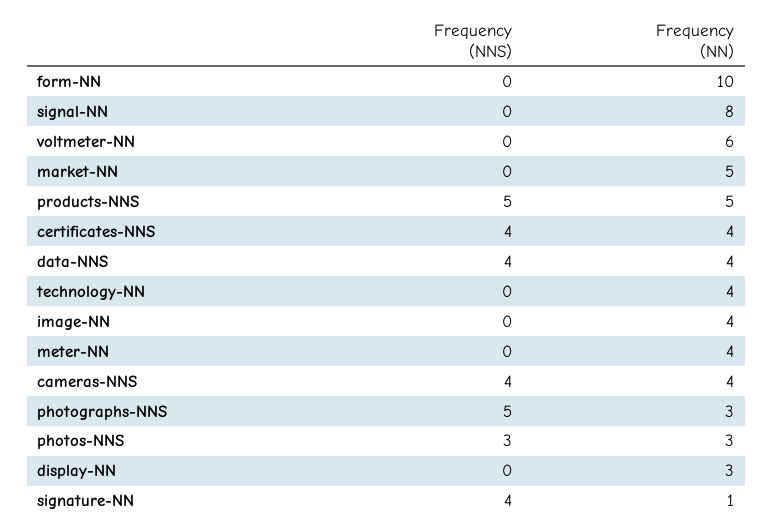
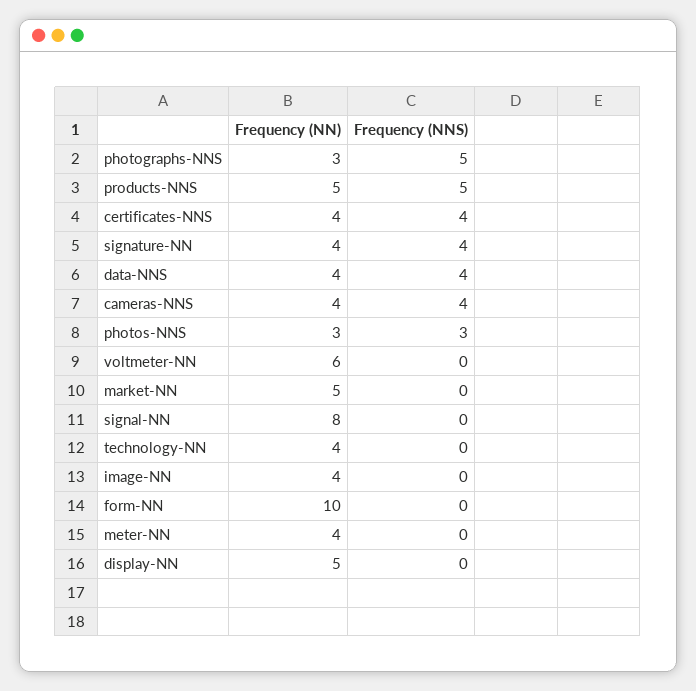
  {
    "Frequency (NNS)": {
      "form-NN": 0,
      "signal-NN": 0,
      "voltmeter-NN": 0,
      "market-NN": 0,
      "products-NNS": 5,
      "certificates-NNS": 4,
      "data-NNS": 4,
      "technology-NN": 0,
      "image-NN": 0,
      "meter-NN": 0,
      "cameras-NNS": 4,
      "photographs-NNS": 5,
      "photos-NNS": 3,
      "display-NN": 0,
      "signature-NN": 4
    },
    "Frequency (NN)": {
      "form-NN": 10,
      "signal-NN": 8,
      "voltmeter-NN": 6,
      "market-NN": 5,
      "products-NNS": 5,
      "certificates-NNS": 4,
      "data-NNS": 4,
      "technology-NN": 4,
      "image-NN": 4,
      "meter-NN": 4,
      "cameras-NNS": 4,
      "photographs-NNS": 3,
      "photos-NNS": 3,
-     "display-NN": 3,
+     "display-NN": 5,
-     "signature-NN": 1
+     "signature-NN": 4
    }
  }

